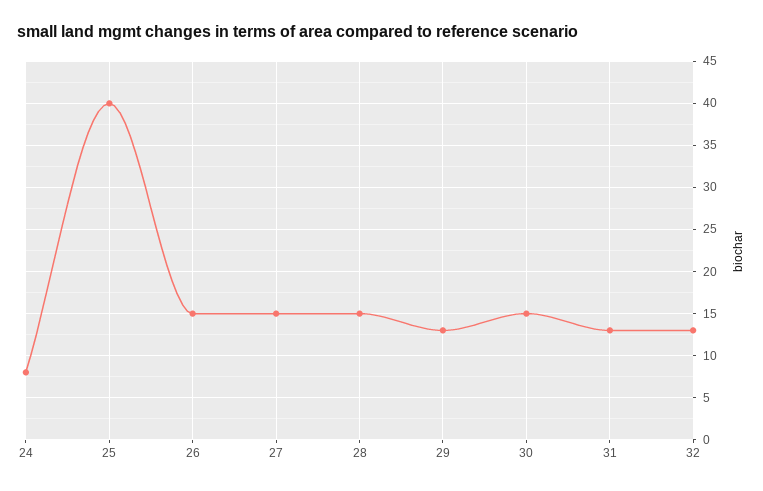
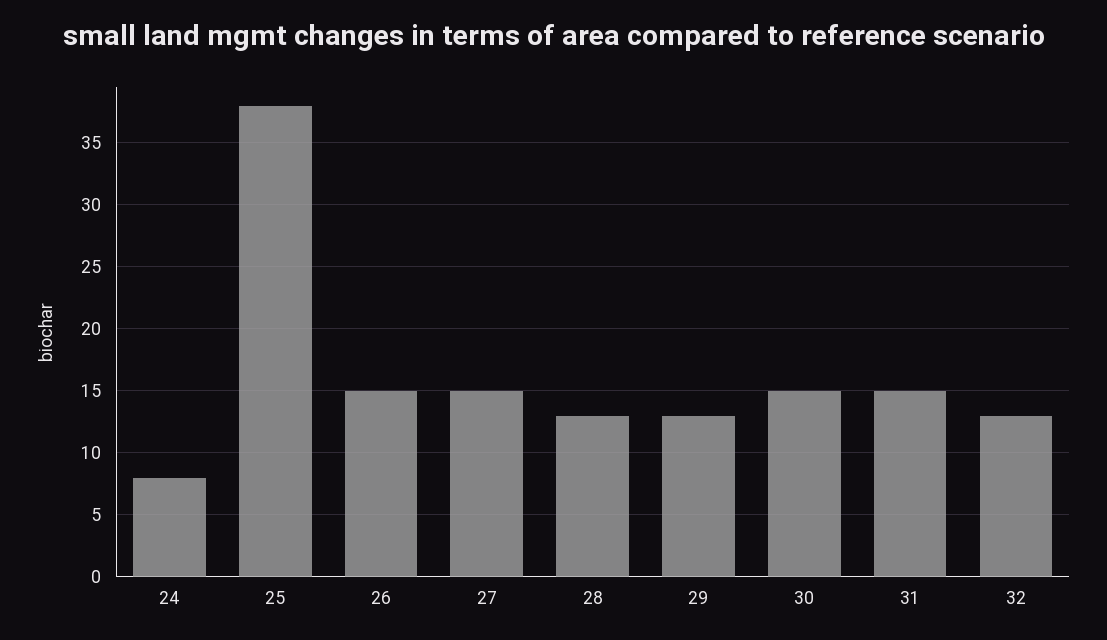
  {
    "24": 8,
-   "25": 40,
+   "25": 38,
    "26": 15,
    "27": 15,
-   "28": 15,
+   "28": 13,
    "29": 13,
    "30": 15,
-   "31": 13,
+   "31": 15,
    "32": 13
  }

